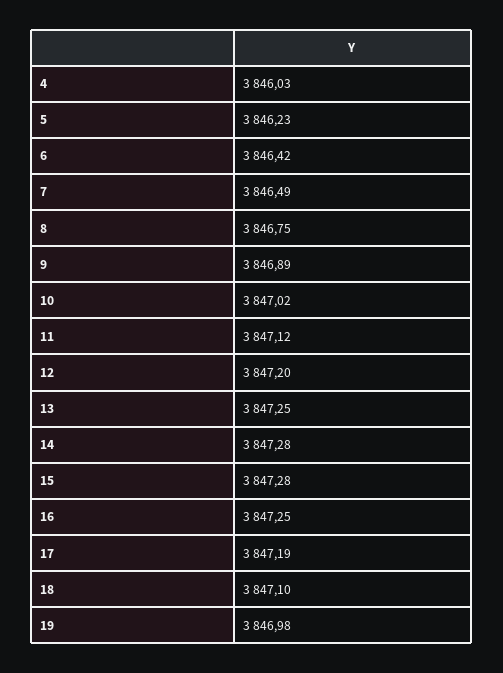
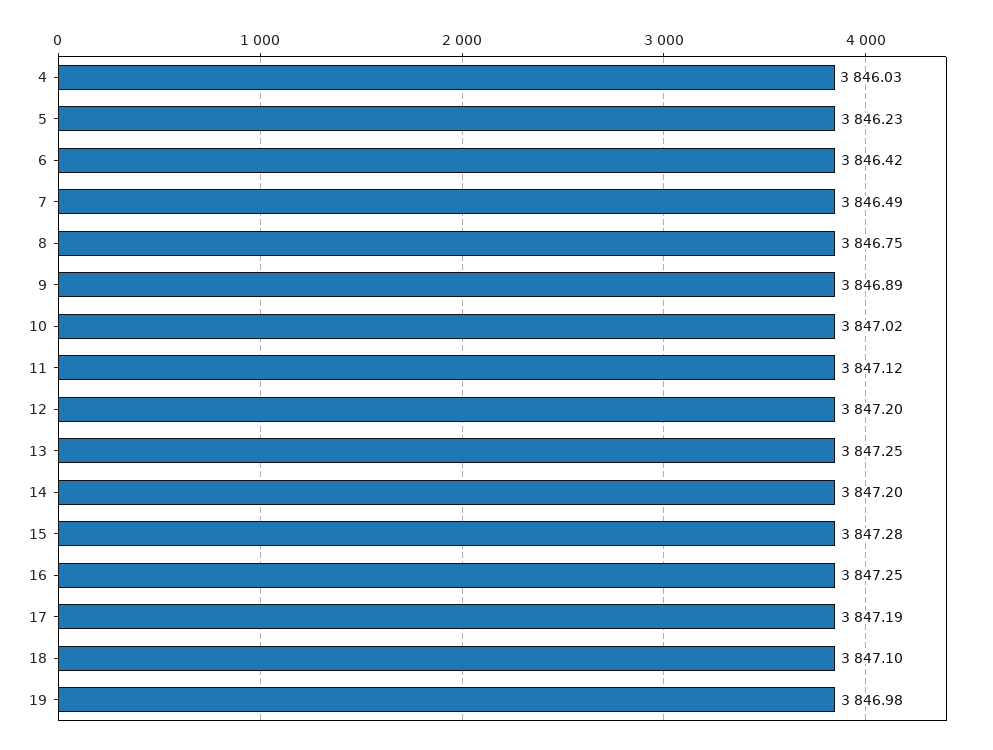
  {
    "4": 3846.03,
    "5": 3846.23,
    "6": 3846.42,
    "7": 3846.49,
    "8": 3846.75,
    "9": 3846.89,
    "10": 3847.02,
    "11": 3847.12,
    "12": 3847.2,
    "13": 3847.25,
-   "14": 3847.28,
+   "14": 3847.2,
    "15": 3847.28,
    "16": 3847.25,
    "17": 3847.19,
    "18": 3847.1,
    "19": 3846.98
  }

